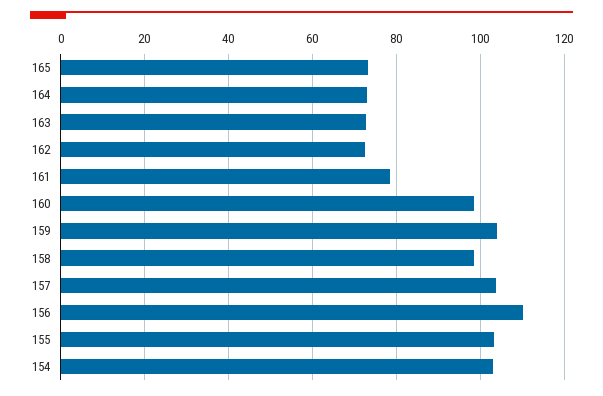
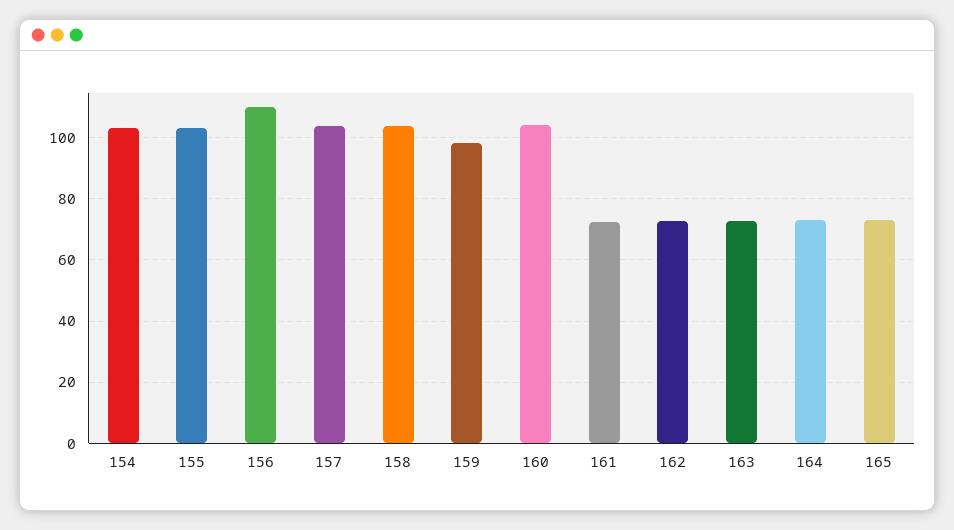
  {
    "165": 74,
    "164": 74,
    "163": 72,
    "162": 72,
-   "161": 78,
+   "161": 72,
-   "160": 98,
+   "160": 104,
-   "159": 104,
+   "159": 98,
-   "158": 98,
+   "158": 104,
    "157": 104,
    "156": 110,
    "155": 104,
    "154": 104
  }

